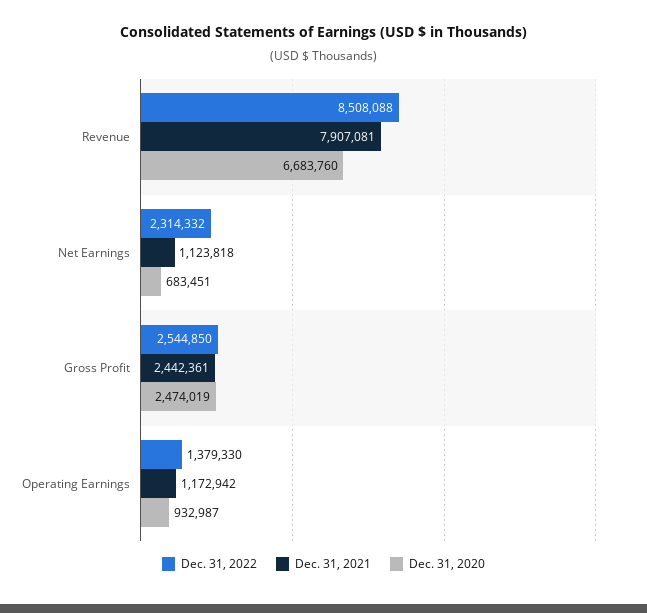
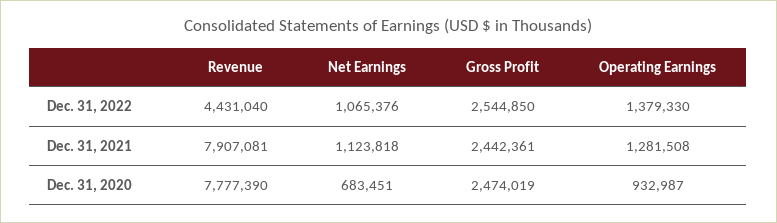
  {
    "Dec. 31, 2022": {
-     "Revenue": 8508088,
+     "Revenue": 4431040,
-     "Net Earnings": 2314332,
+     "Net Earnings": 1065376,
      "Gross Profit": 2544850,
      "Operating Earnings": 1379330
    },
    "Dec. 31, 2021": {
      "Revenue": 7907081,
      "Net Earnings": 1123818,
      "Gross Profit": 2442361,
-     "Operating Earnings": 1172942
+     "Operating Earnings": 1281508
    },
    "Dec. 31, 2020": {
-     "Revenue": 6683760,
+     "Revenue": 7777390,
      "Net Earnings": 683451,
      "Gross Profit": 2474019,
      "Operating Earnings": 932987
    }
  }

